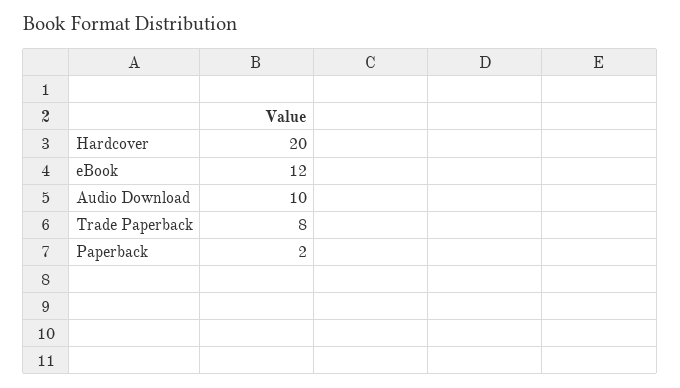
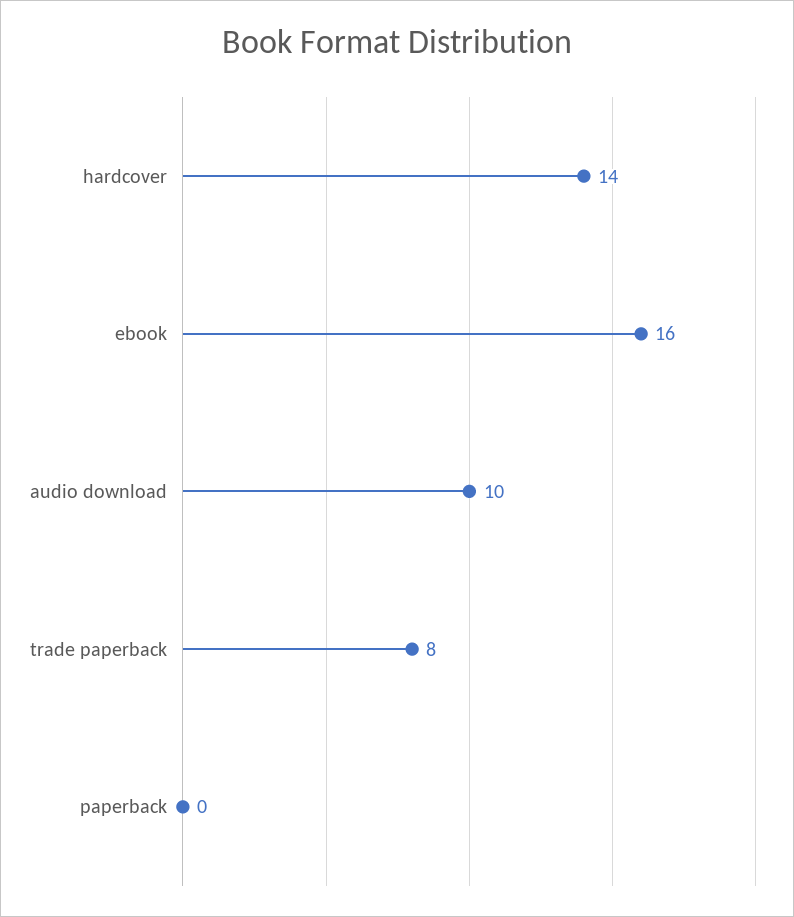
  {
-   "Hardcover": 20,
+   "Hardcover": 14,
-   "eBook": 12,
+   "eBook": 16,
    "Audio Download": 10,
    "Trade Paperback": 8,
-   "Paperback": 2
+   "Paperback": 0
  }

